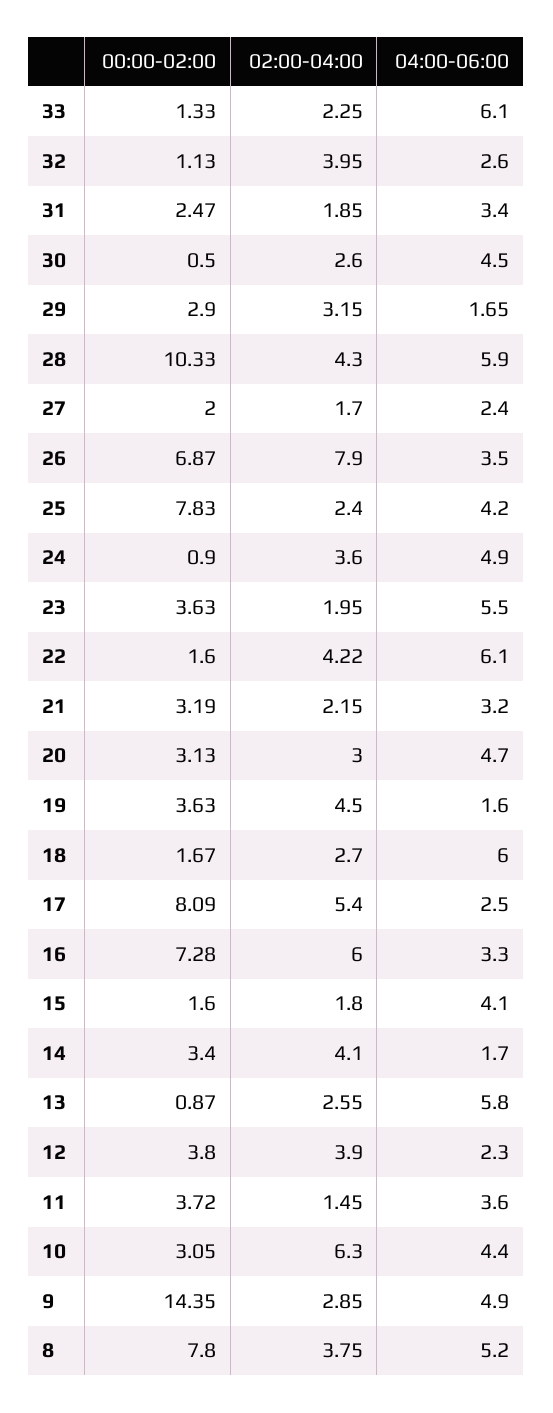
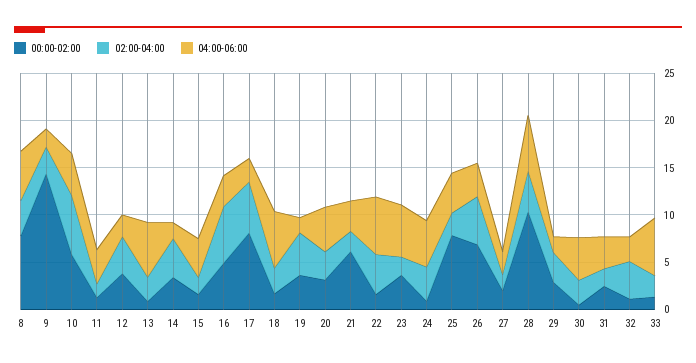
  {
    "00:00-02:00": {
      "33": 1.33,
      "32": 1.13,
      "31": 2.47,
      "30": 0.5,
      "29": 2.9,
      "28": 10.33,
      "27": 2,
      "26": 6.87,
      "25": 7.83,
      "24": 0.9,
      "23": 3.63,
      "22": 1.6,
-     "21": 3.19,
+     "21": 6,
      "20": 3.13,
      "19": 3.63,
      "18": 1.67,
      "17": 8.09,
-     "16": 7.28,
+     "16": 5,
      "15": 1.6,
      "14": 3.4,
      "13": 0.87,
      "12": 3.8,
-     "11": 3.72,
+     "11": 1,
-     "10": 3.05,
+     "10": 6,
      "9": 14.35,
      "8": 7.8
    },
    "02:00-04:00": {
      "33": 2.25,
      "32": 3.95,
      "31": 1.85,
      "30": 2.6,
      "29": 3.15,
      "28": 4.3,
      "27": 1.7,
-     "26": 7.9,
+     "26": 5,
      "25": 2.4,
      "24": 3.6,
      "23": 1.95,
      "22": 4.22,
      "21": 2.15,
      "20": 3,
      "19": 4.5,
      "18": 2.7,
      "17": 5.4,
      "16": 6,
      "15": 1.8,
      "14": 4.1,
      "13": 2.55,
      "12": 3.9,
      "11": 1.45,
      "10": 6.3,
      "9": 2.85,
      "8": 3.75
    },
    "04:00-06:00": {
      "33": 6.1,
      "32": 2.6,
      "31": 3.4,
      "30": 4.5,
      "29": 1.65,
      "28": 5.9,
      "27": 2.4,
      "26": 3.5,
      "25": 4.2,
      "24": 4.9,
      "23": 5.5,
      "22": 6.1,
      "21": 3.2,
      "20": 4.7,
      "19": 1.6,
      "18": 6,
      "17": 2.5,
      "16": 3.3,
      "15": 4.1,
      "14": 1.7,
      "13": 5.8,
      "12": 2.3,
      "11": 3.6,
      "10": 4.4,
-     "9": 4.9,
+     "9": 2,
      "8": 5.2
    }
  }

